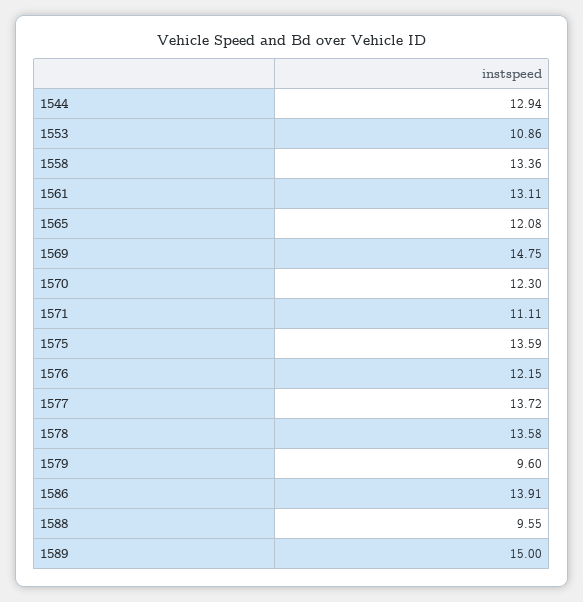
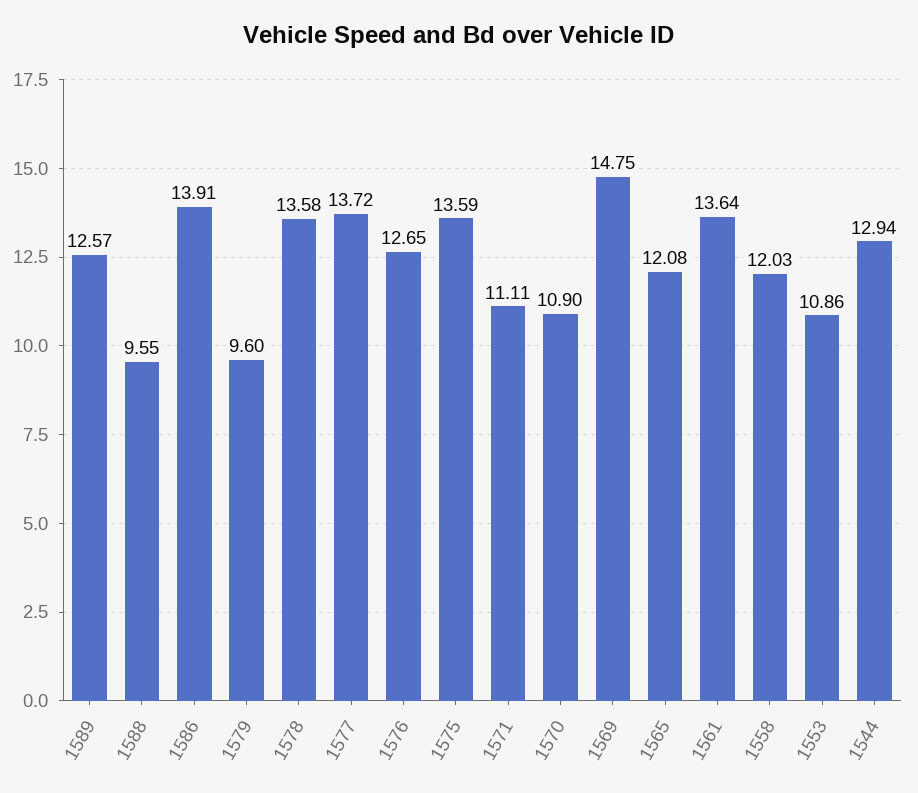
  {
    "1544": 12.94,
    "1553": 10.86,
-   "1558": 13.36,
+   "1558": 12.03,
-   "1561": 13.11,
+   "1561": 13.64,
    "1565": 12.08,
    "1569": 14.75,
-   "1570": 12.3,
+   "1570": 10.9,
    "1571": 11.11,
    "1575": 13.59,
-   "1576": 12.15,
+   "1576": 12.65,
    "1577": 13.72,
    "1578": 13.58,
    "1579": 9.6,
    "1586": 13.91,
    "1588": 9.55,
-   "1589": 15
+   "1589": 12.57
  }

